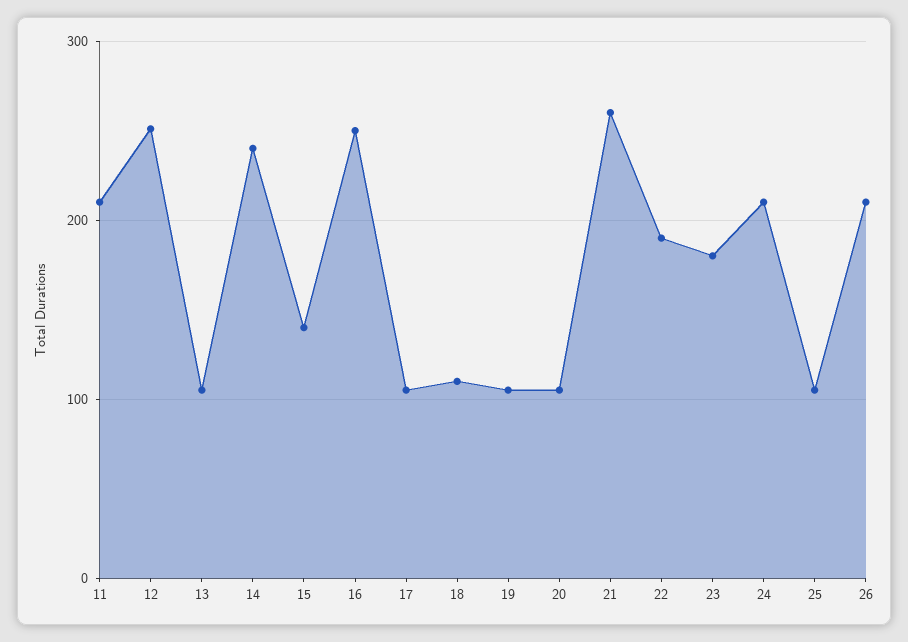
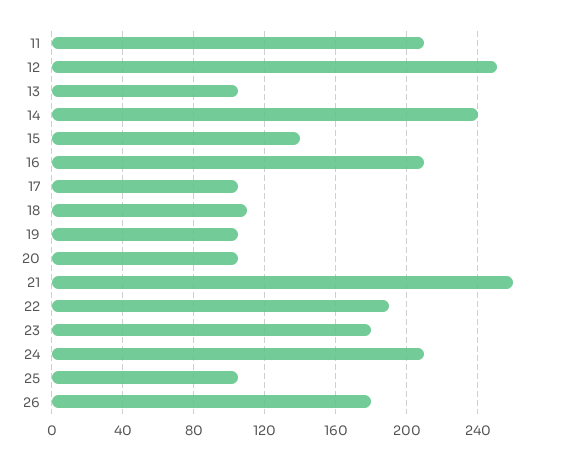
  {
    "11": 210,
    "12": 250,
    "13": 105,
    "14": 240,
    "15": 140,
-   "16": 250,
+   "16": 210,
    "17": 105,
    "18": 110,
    "19": 105,
    "20": 105,
    "21": 260,
    "22": 190,
    "23": 180,
    "24": 210,
    "25": 105,
-   "26": 210
+   "26": 180
  }

